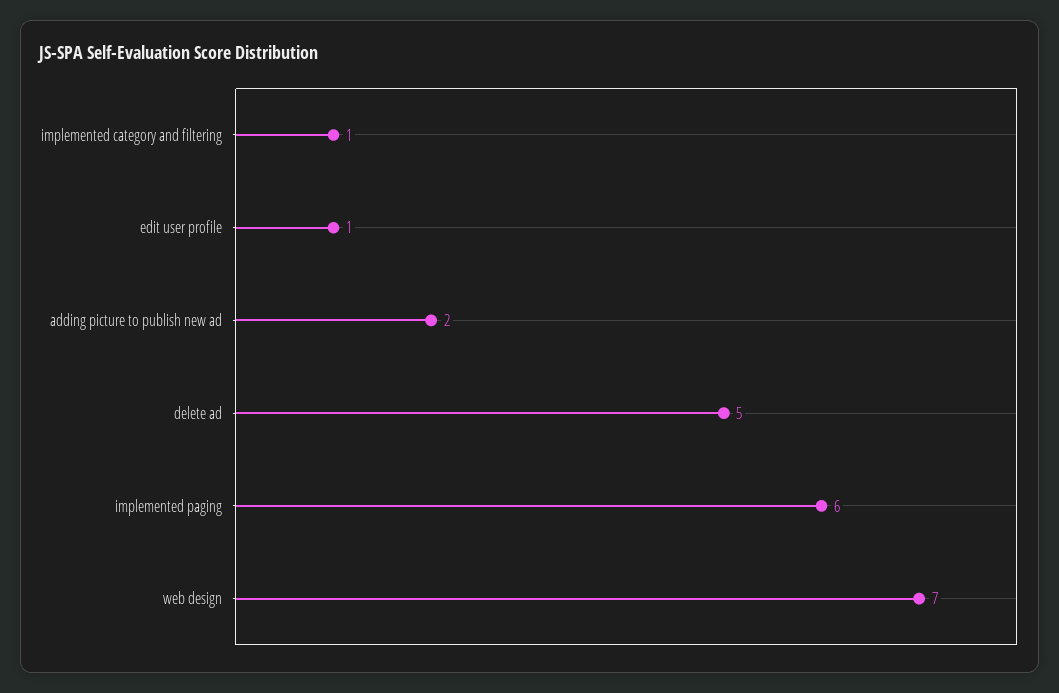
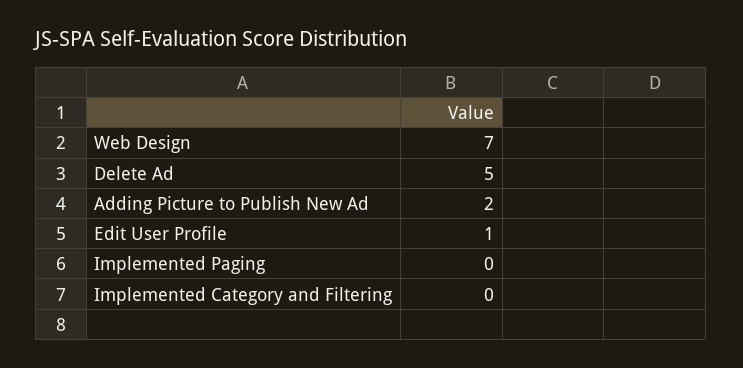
  {
-   "implemented category and filtering": 1,
+   "implemented category and filtering": 0,
    "edit user profile": 1,
    "adding picture to publish new ad": 2,
    "delete ad": 5,
-   "implemented paging": 6,
+   "implemented paging": 0,
    "web design": 7
  }

